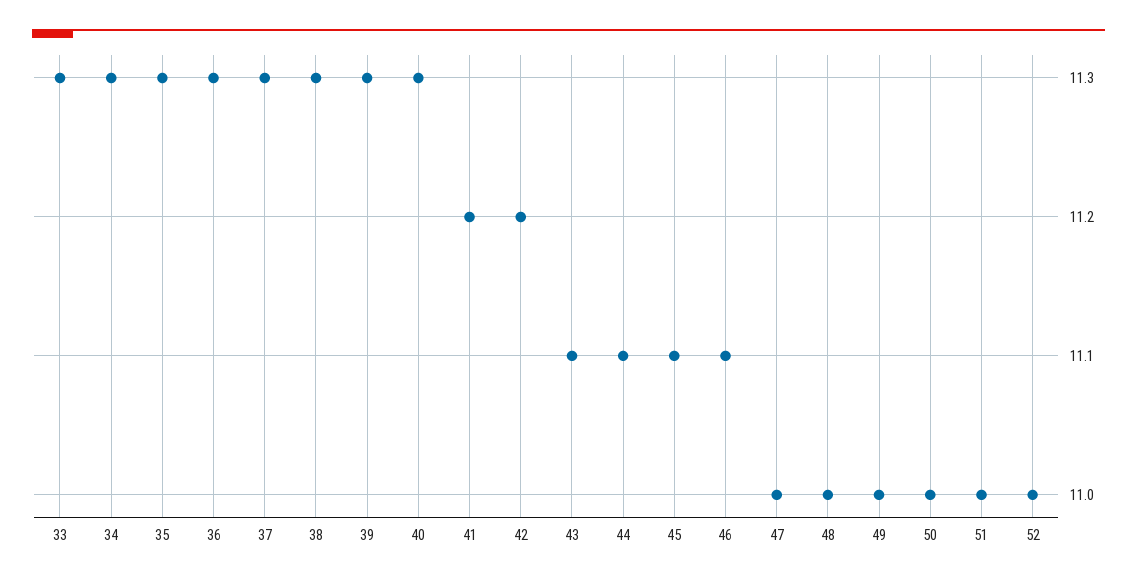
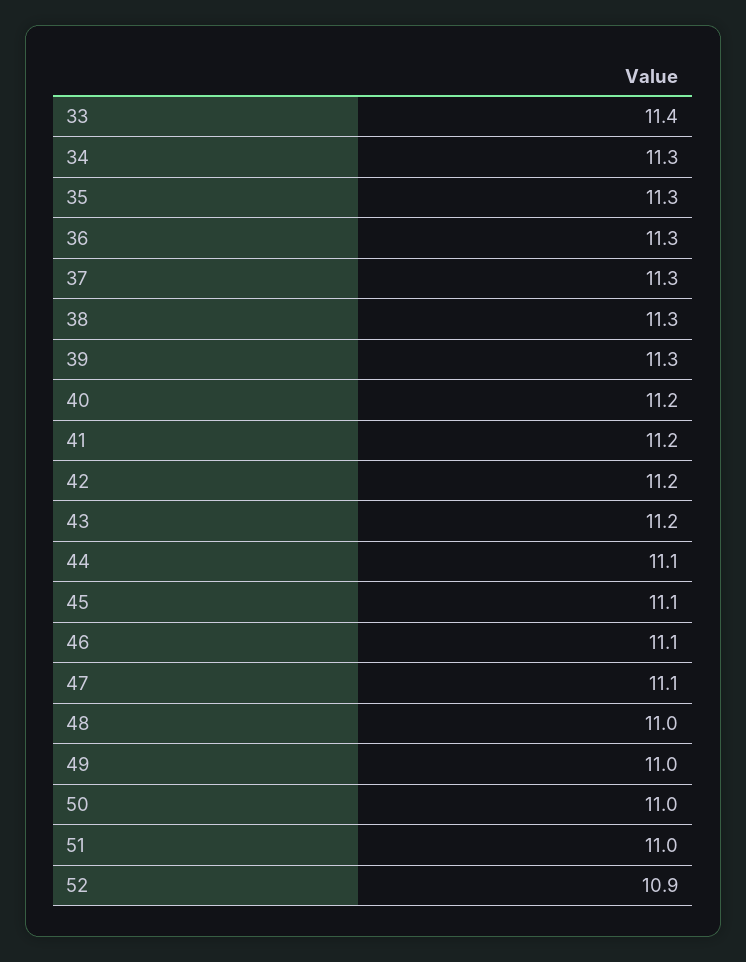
  {
-   "33": 11.3,
+   "33": 11.4,
    "34": 11.3,
    "35": 11.3,
    "36": 11.3,
    "37": 11.3,
    "38": 11.3,
    "39": 11.3,
-   "40": 11.3,
+   "40": 11.2,
    "41": 11.2,
    "42": 11.2,
-   "43": 11.1,
+   "43": 11.2,
    "44": 11.1,
    "45": 11.1,
    "46": 11.1,
-   "47": 11,
+   "47": 11.1,
    "48": 11,
    "49": 11,
    "50": 11,
    "51": 11,
-   "52": 11
+   "52": 10.9
  }

